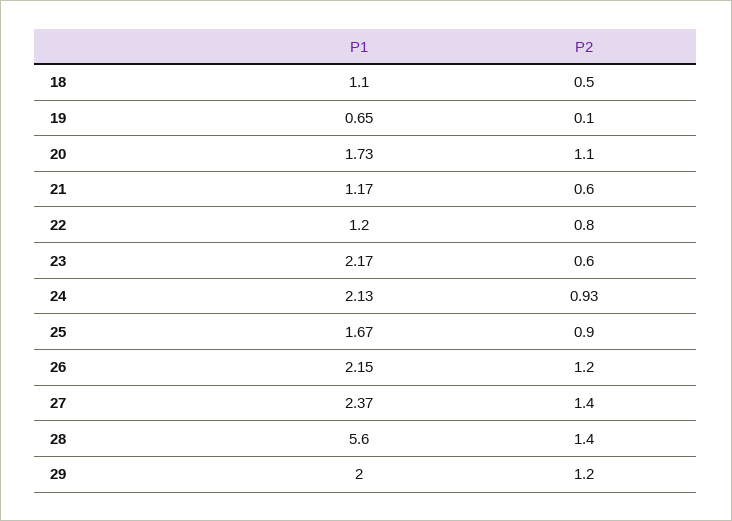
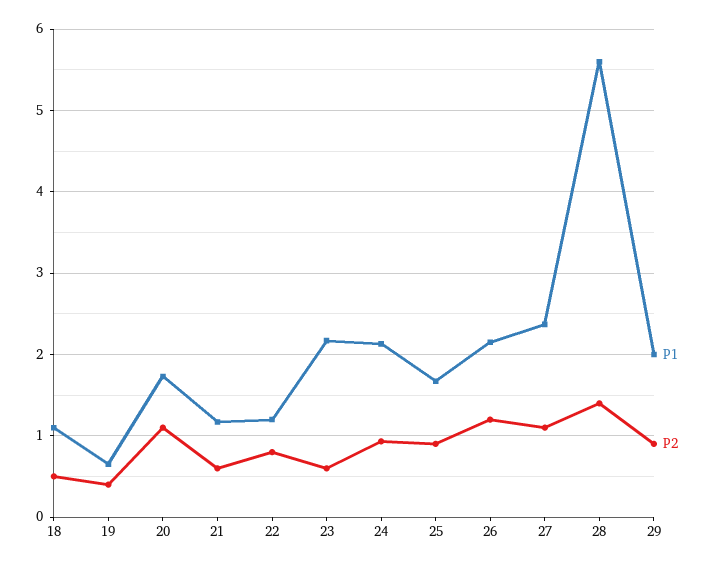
  {
    "P1": {
      "18": 1.1,
      "19": 0.65,
      "20": 1.73,
      "21": 1.17,
      "22": 1.2,
      "23": 2.17,
      "24": 2.13,
      "25": 1.67,
      "26": 2.15,
      "27": 2.37,
      "28": 5.6,
      "29": 2
    },
    "P2": {
      "18": 0.5,
-     "19": 0.1,
+     "19": 0.4,
      "20": 1.1,
      "21": 0.6,
      "22": 0.8,
      "23": 0.6,
      "24": 0.93,
      "25": 0.9,
      "26": 1.2,
-     "27": 1.4,
+     "27": 1.1,
      "28": 1.4,
-     "29": 1.2
+     "29": 0.9
    }
  }

